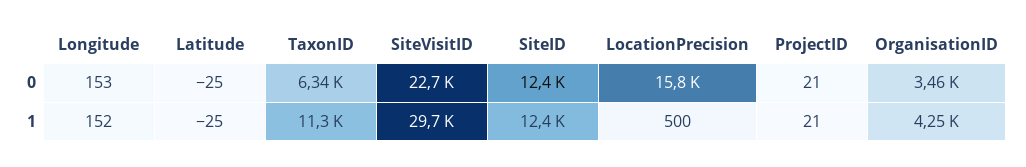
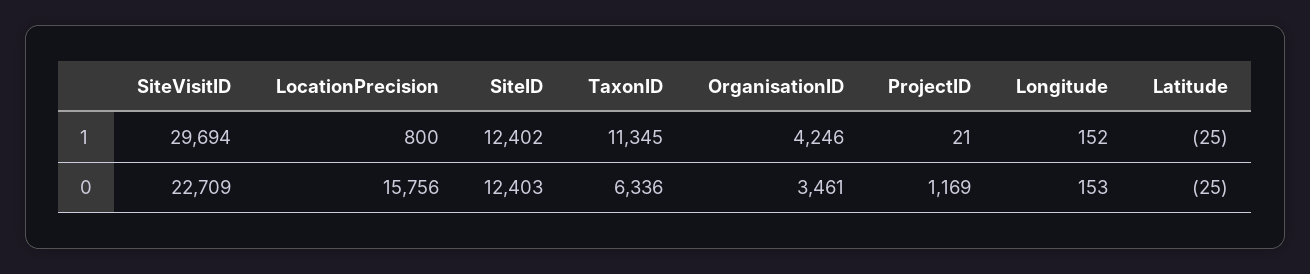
  {
    "Longitude": {
      "0": 153,
      "1": 152
    },
    "Latitude": {
      "0": -25,
      "1": -25
    },
    "TaxonID": {
      "0": 6336,
      "1": 11345
    },
    "SiteVisitID": {
      "0": 22709,
      "1": 29694
    },
    "SiteID": {
      "0": 12403,
      "1": 12402
    },
    "LocationPrecision": {
      "0": 15756,
-     "1": 500
+     "1": 800
    },
    "ProjectID": {
-     "0": 21,
+     "0": 1169,
      "1": 21
    },
    "OrganisationID": {
      "0": 3461,
      "1": 4246
    }
  }

